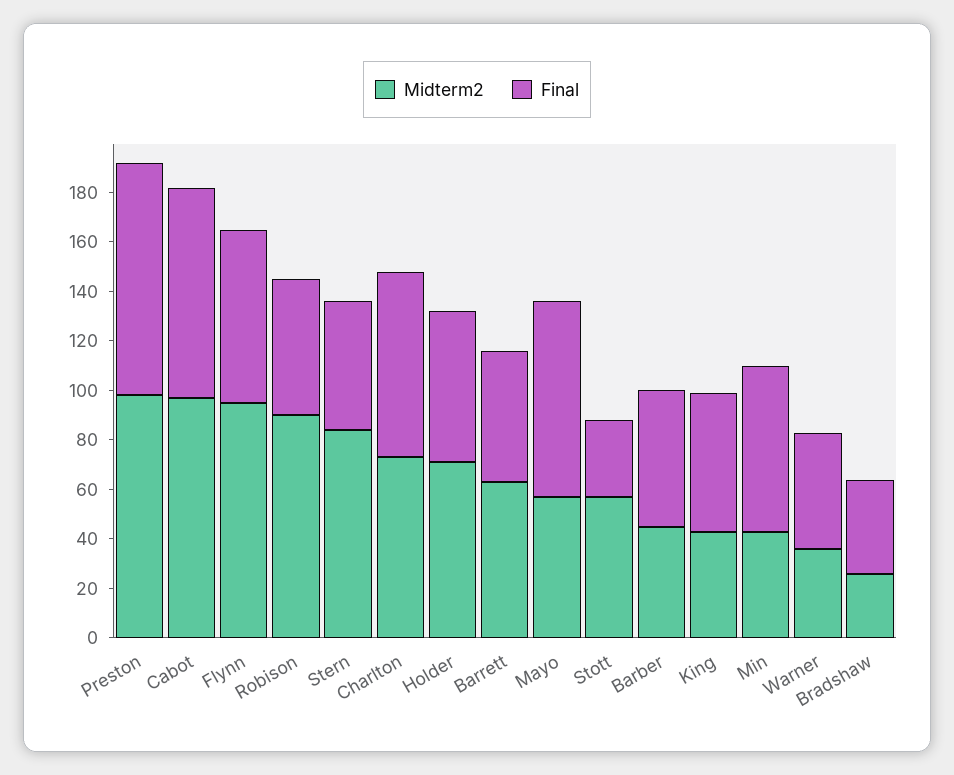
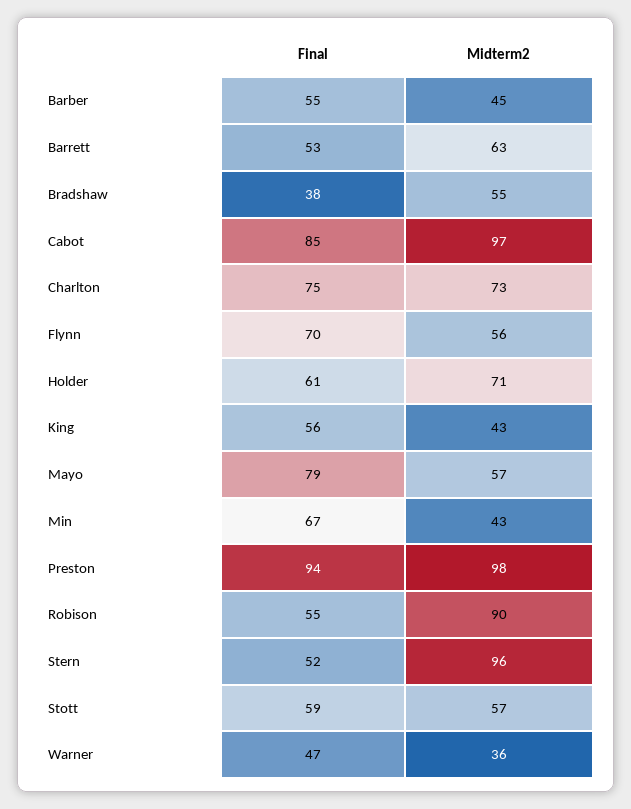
  {
    "Midterm2": {
      "Preston": 98,
      "Cabot": 97,
-     "Flynn": 95,
+     "Flynn": 56,
      "Robison": 90,
-     "Stern": 85,
+     "Stern": 96,
      "Charlton": 73,
      "Holder": 71,
      "Barrett": 63,
      "Mayo": 57,
      "Stott": 57,
      "Barber": 45,
      "King": 43,
      "Min": 43,
      "Warner": 36,
-     "Bradshaw": 25
+     "Bradshaw": 55
    },
    "Final": {
      "Preston": 94,
      "Cabot": 85,
      "Flynn": 70,
      "Robison": 55,
      "Stern": 52,
      "Charlton": 75,
      "Holder": 61,
      "Barrett": 53,
      "Mayo": 79,
-     "Stott": 30,
+     "Stott": 59,
      "Barber": 55,
      "King": 56,
      "Min": 67,
      "Warner": 47,
      "Bradshaw": 38
    }
  }

